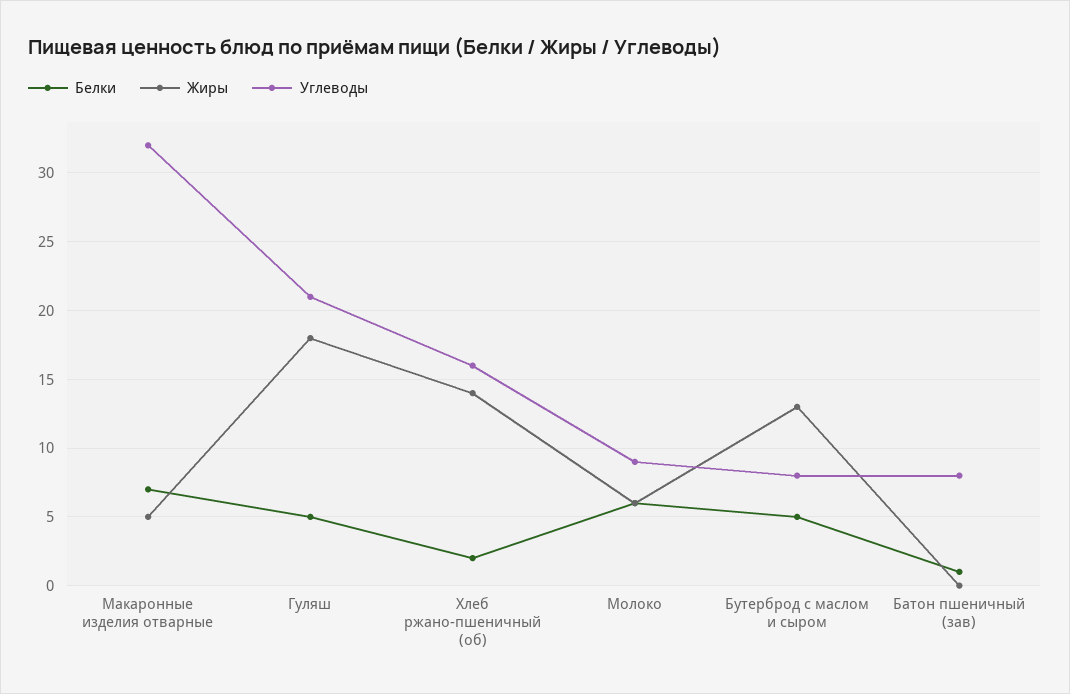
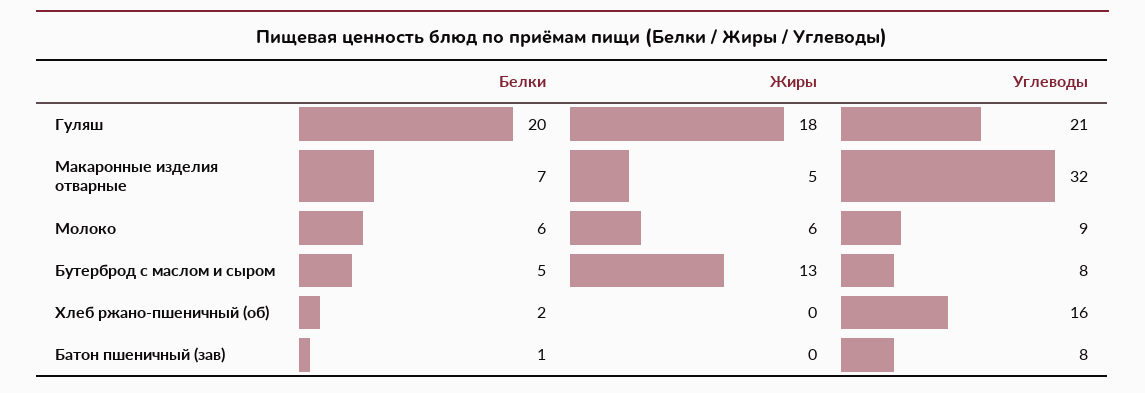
  {
    "Белки": {
      "Макаронные изделия отварные": 7,
-     "Гуляш": 5,
+     "Гуляш": 20,
      "Хлеб ржано-пшеничный (об)": 2,
      "Молоко": 6,
      "Бутерброд с маслом и сыром": 5,
      "Батон пшеничный (зав)": 1
    },
    "Жиры": {
      "Макаронные изделия отварные": 5,
      "Гуляш": 18,
-     "Хлеб ржано-пшеничный (об)": 14,
+     "Хлеб ржано-пшеничный (об)": 0,
      "Молоко": 6,
      "Бутерброд с маслом и сыром": 13,
      "Батон пшеничный (зав)": 0
    },
    "Углеводы": {
      "Макаронные изделия отварные": 32,
      "Гуляш": 21,
      "Хлеб ржано-пшеничный (об)": 16,
      "Молоко": 9,
      "Бутерброд с маслом и сыром": 8,
      "Батон пшеничный (зав)": 8
    }
  }

